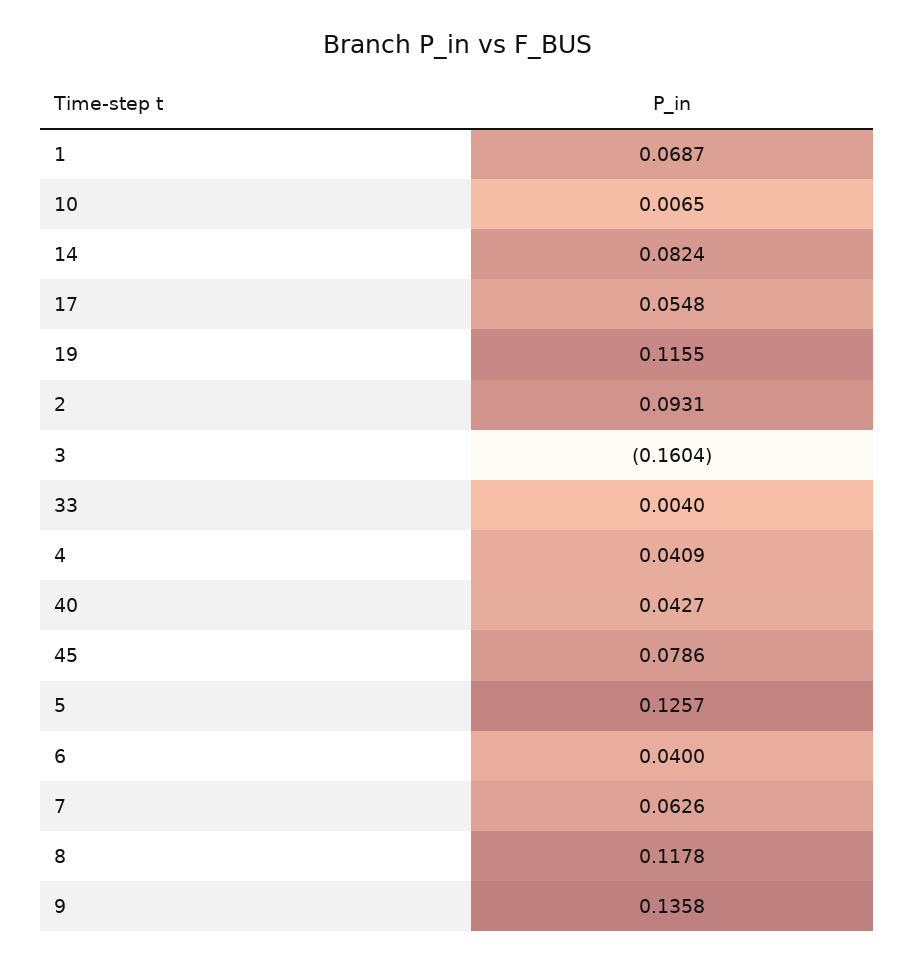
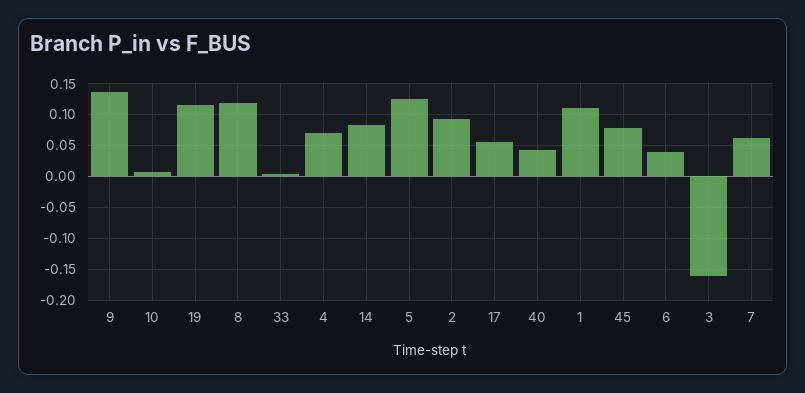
  {
-   "1": 0.0687,
+   "1": 0.11,
    "10": 0.0065,
    "14": 0.0824,
    "17": 0.0548,
    "19": 0.1155,
    "2": 0.0931,
    "3": -0.1604,
    "33": 0.004,
-   "4": 0.0409,
+   "4": 0.07,
    "40": 0.0427,
    "45": 0.0786,
    "5": 0.1257,
    "6": 0.04,
    "7": 0.0626,
    "8": 0.1178,
    "9": 0.1358
  }

